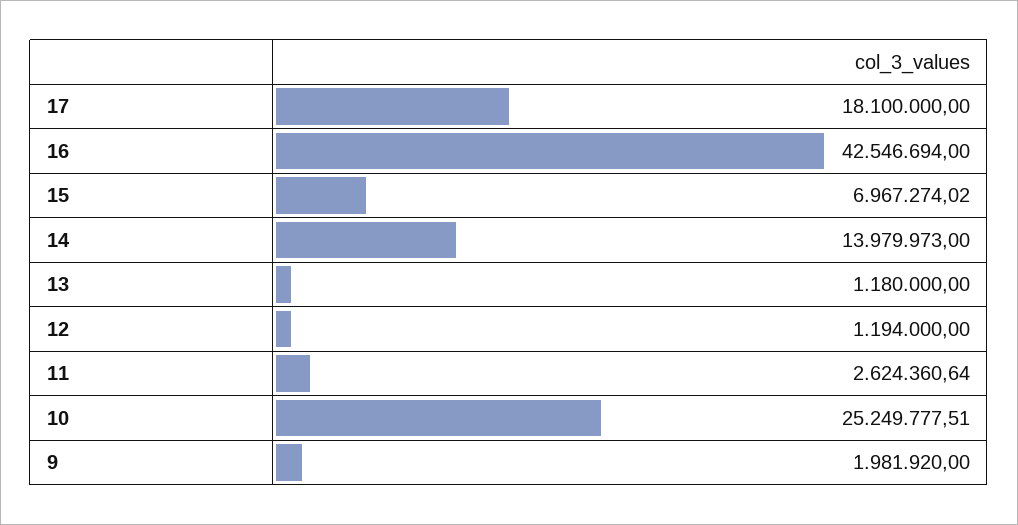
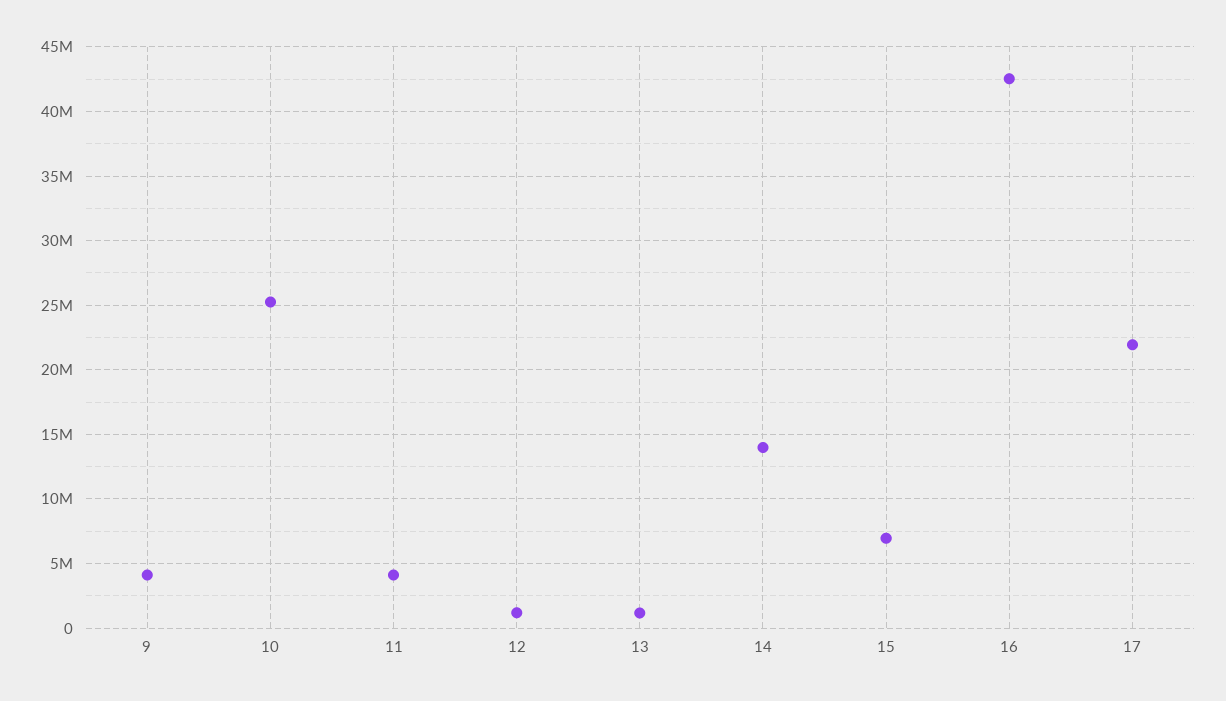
  {
-   "17": 18100000,
+   "17": 22000000,
    "16": 42546694,
    "15": 6967274.02,
    "14": 13979973,
    "13": 1180000,
    "12": 1194000,
-   "11": 2624360.64,
+   "11": 4000000,
    "10": 25249777.51,
-   "9": 1981920
+   "9": 4000000
  }

